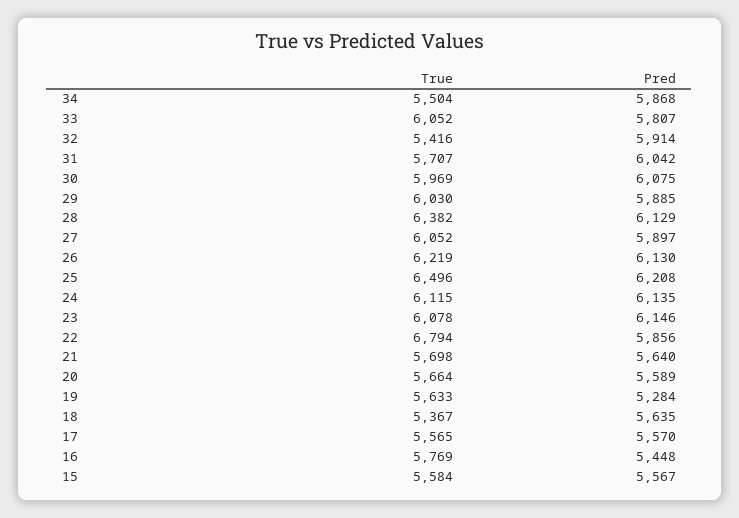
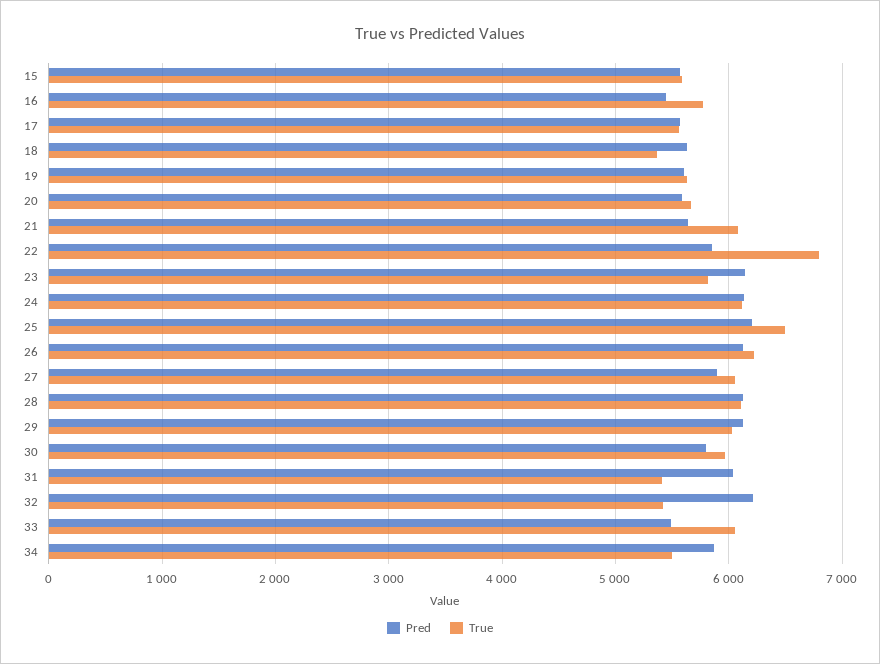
  {
    "True": {
      "34": 5504,
      "33": 6052,
      "32": 5416,
-     "31": 5707,
+     "31": 5400,
      "30": 5969,
      "29": 6030,
-     "28": 6382,
+     "28": 6100,
      "27": 6052,
      "26": 6219,
      "25": 6496,
      "24": 6115,
-     "23": 6078,
+     "23": 5800,
      "22": 6794,
-     "21": 5698,
+     "21": 6100,
      "20": 5664,
      "19": 5633,
      "18": 5367,
      "17": 5565,
      "16": 5769,
      "15": 5584
    },
    "Pred": {
      "34": 5868,
-     "33": 5807,
+     "33": 5500,
-     "32": 5914,
+     "32": 6200,
      "31": 6042,
-     "30": 6075,
+     "30": 5800,
-     "29": 5885,
+     "29": 6100,
      "28": 6129,
      "27": 5897,
      "26": 6130,
      "25": 6208,
      "24": 6135,
      "23": 6146,
      "22": 5856,
      "21": 5640,
      "20": 5589,
-     "19": 5284,
+     "19": 5600,
      "18": 5635,
      "17": 5570,
      "16": 5448,
      "15": 5567
    }
  }

